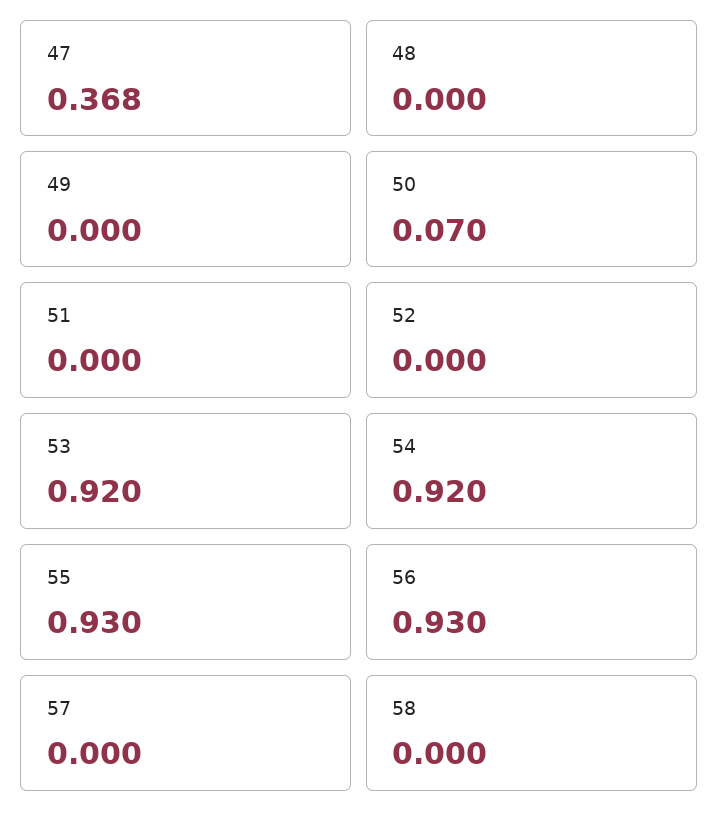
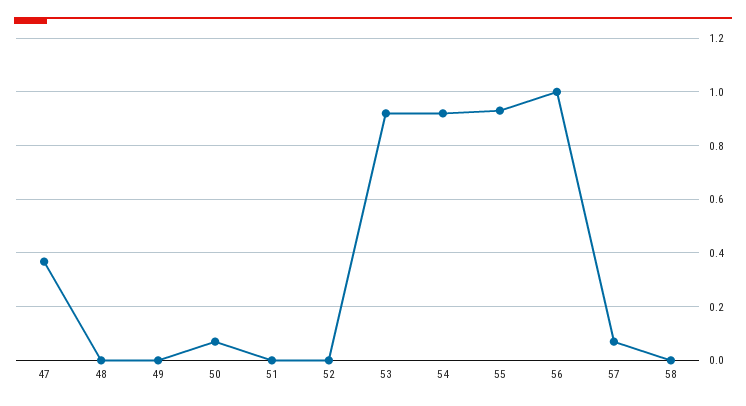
  {
    "47": 0.368,
    "48": 0,
    "49": 0,
    "50": 0.07,
    "51": 0,
    "52": 0,
    "53": 0.92,
    "54": 0.92,
    "55": 0.93,
-   "56": 0.93,
+   "56": 1,
-   "57": 0,
+   "57": 0.075,
    "58": 0
  }

